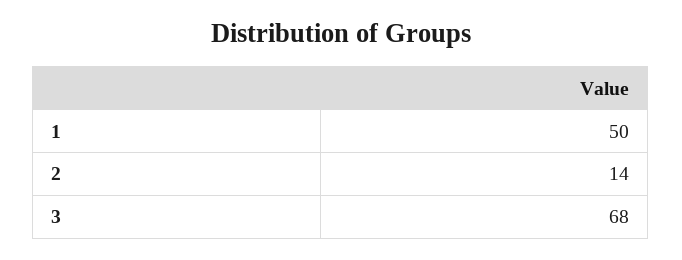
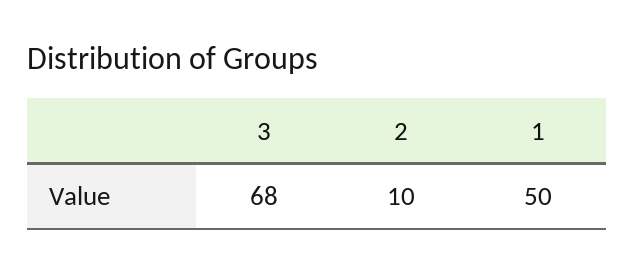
  {
    "1": 50,
-   "2": 14,
+   "2": 10,
    "3": 68
  }

